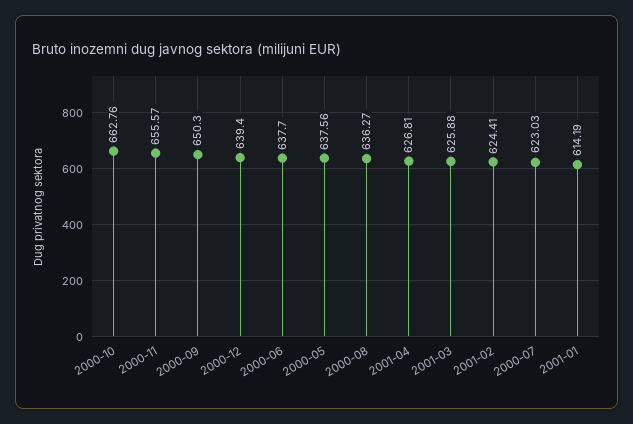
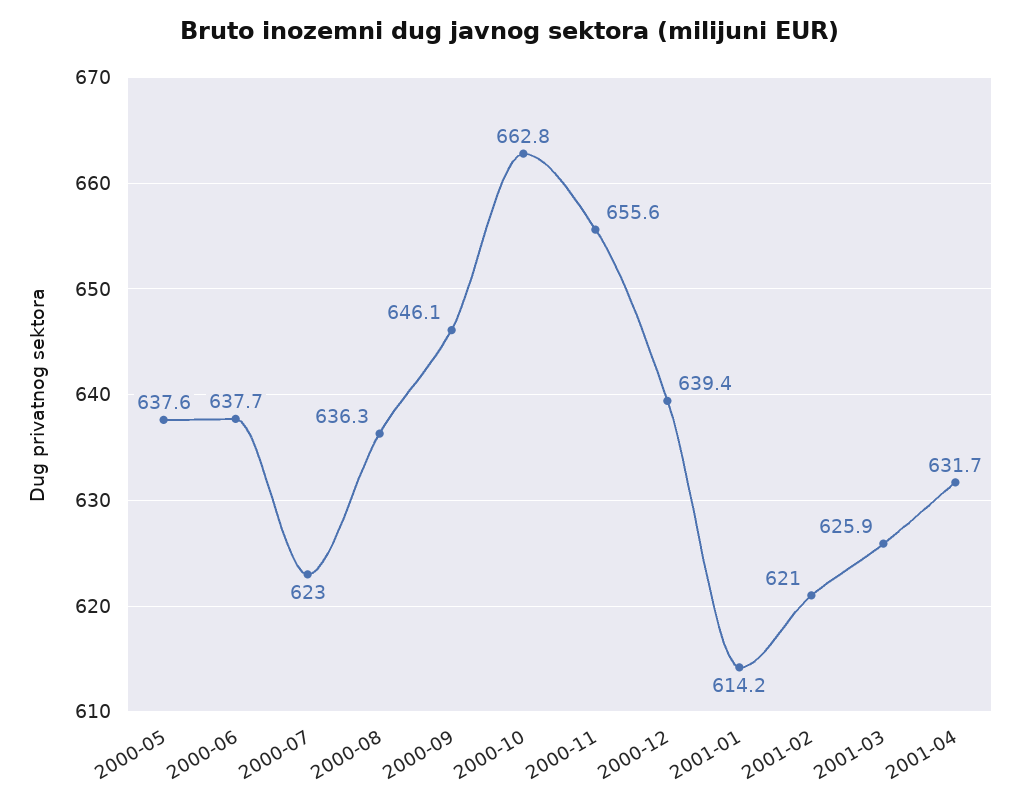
  {
    "2000-10": 662.76,
    "2000-11": 655.57,
-   "2000-09": 650.3,
+   "2000-09": 646.1,
    "2000-12": 639.4,
    "2000-06": 637.7,
    "2000-05": 637.56,
    "2000-08": 636.27,
-   "2001-04": 626.81,
+   "2001-04": 631.7,
    "2001-03": 625.88,
-   "2001-02": 624.41,
+   "2001-02": 621,
    "2000-07": 623.03,
    "2001-01": 614.19
  }

